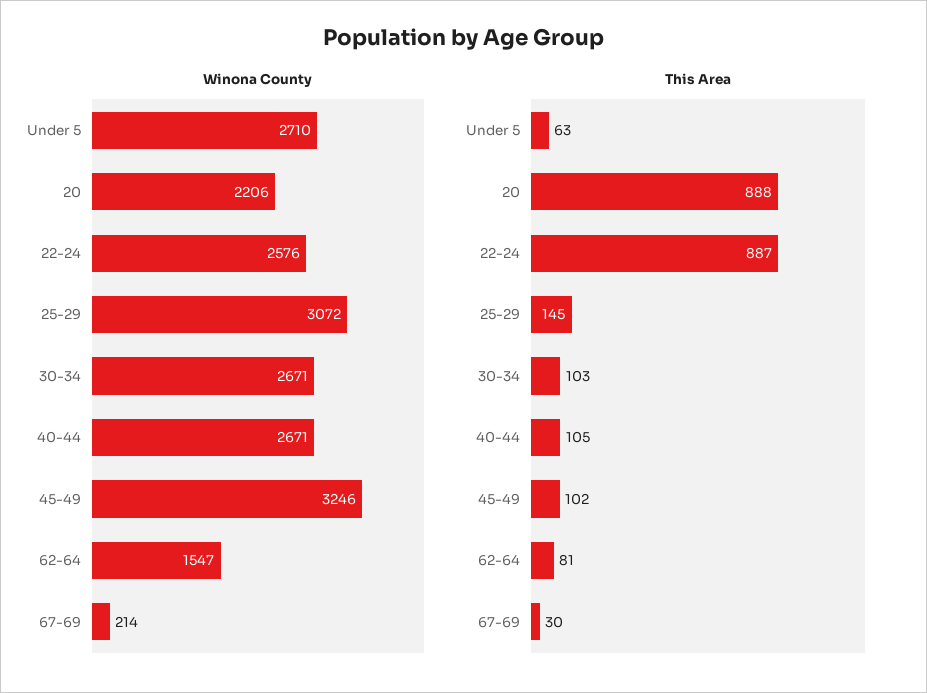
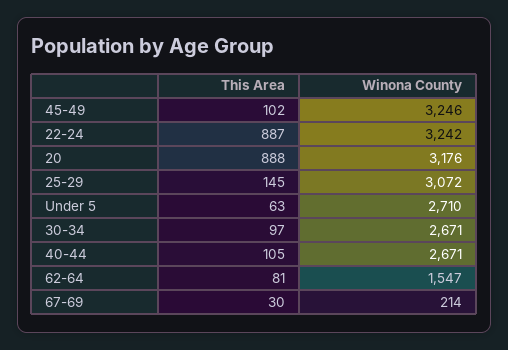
  {
    "Winona County": {
      "Under 5": 2710,
-     "20": 2206,
+     "20": 3176,
-     "22-24": 2576,
+     "22-24": 3242,
      "25-29": 3072,
      "30-34": 2671,
      "40-44": 2671,
      "45-49": 3246,
      "62-64": 1547,
      "67-69": 214
    },
    "This Area": {
      "Under 5": 63,
      "20": 888,
      "22-24": 887,
      "25-29": 145,
-     "30-34": 103,
+     "30-34": 97,
      "40-44": 105,
      "45-49": 102,
      "62-64": 81,
      "67-69": 30
    }
  }

